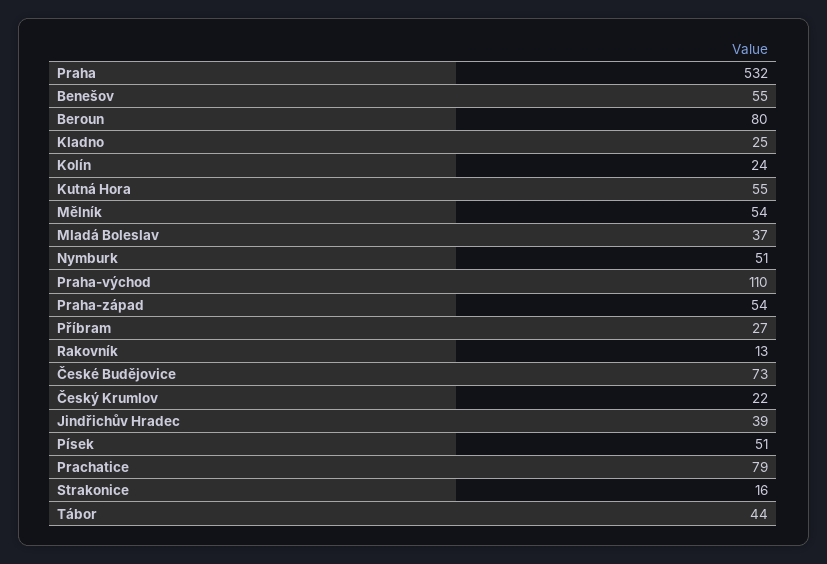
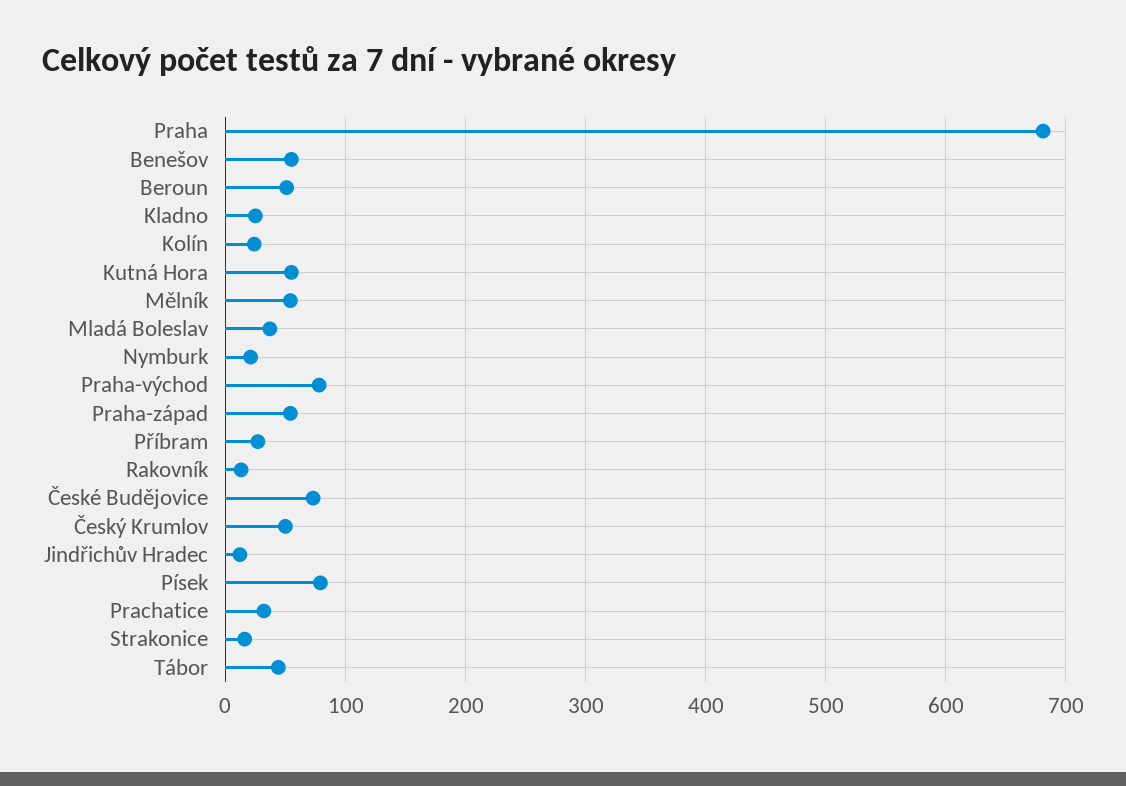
  {
-   "Praha": 532,
+   "Praha": 680,
    "Benešov": 55,
-   "Beroun": 80,
+   "Beroun": 50,
    "Kladno": 25,
    "Kolín": 24,
    "Kutná Hora": 55,
    "Mělník": 54,
    "Mladá Boleslav": 37,
-   "Nymburk": 51,
+   "Nymburk": 20,
-   "Praha-východ": 110,
+   "Praha-východ": 80,
    "Praha-západ": 54,
    "Příbram": 27,
    "Rakovník": 13,
    "České Budějovice": 73,
-   "Český Krumlov": 22,
+   "Český Krumlov": 50,
-   "Jindřichův Hradec": 39,
+   "Jindřichův Hradec": 10,
-   "Písek": 51,
+   "Písek": 80,
-   "Prachatice": 79,
+   "Prachatice": 30,
    "Strakonice": 16,
    "Tábor": 44
  }

